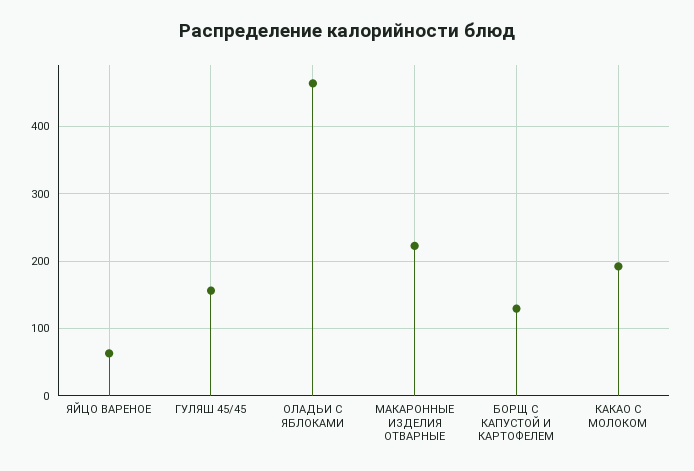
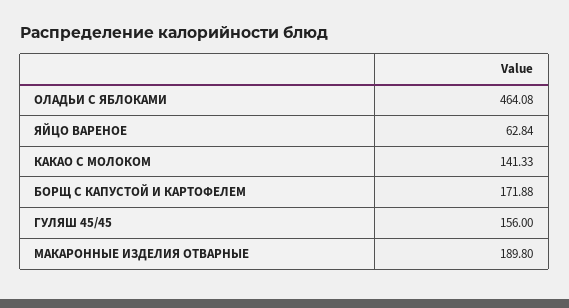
  {
    "ЯЙЦО ВАРЕНОЕ": 62.84,
    "ГУЛЯШ 45/45": 156,
    "ОЛАДЬИ С ЯБЛОКАМИ": 464.08,
-   "МАКАРОННЫЕ ИЗДЕЛИЯ ОТВАРНЫЕ": 220,
+   "МАКАРОННЫЕ ИЗДЕЛИЯ ОТВАРНЫЕ": 189.8,
-   "БОРЩ С КАПУСТОЙ И КАРТОФЕЛЕМ": 130,
+   "БОРЩ С КАПУСТОЙ И КАРТОФЕЛЕМ": 171.88,
-   "КАКАО С МОЛОКОМ": 190
+   "КАКАО С МОЛОКОМ": 141.33
  }

